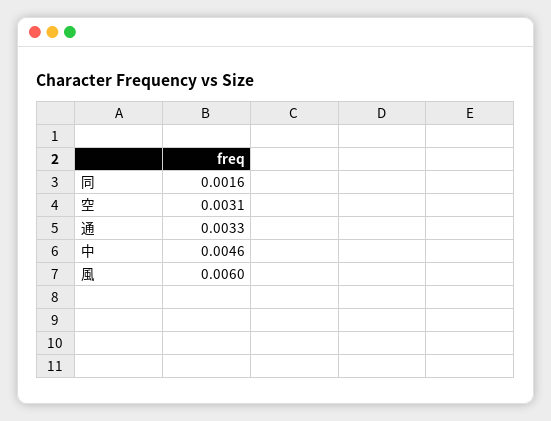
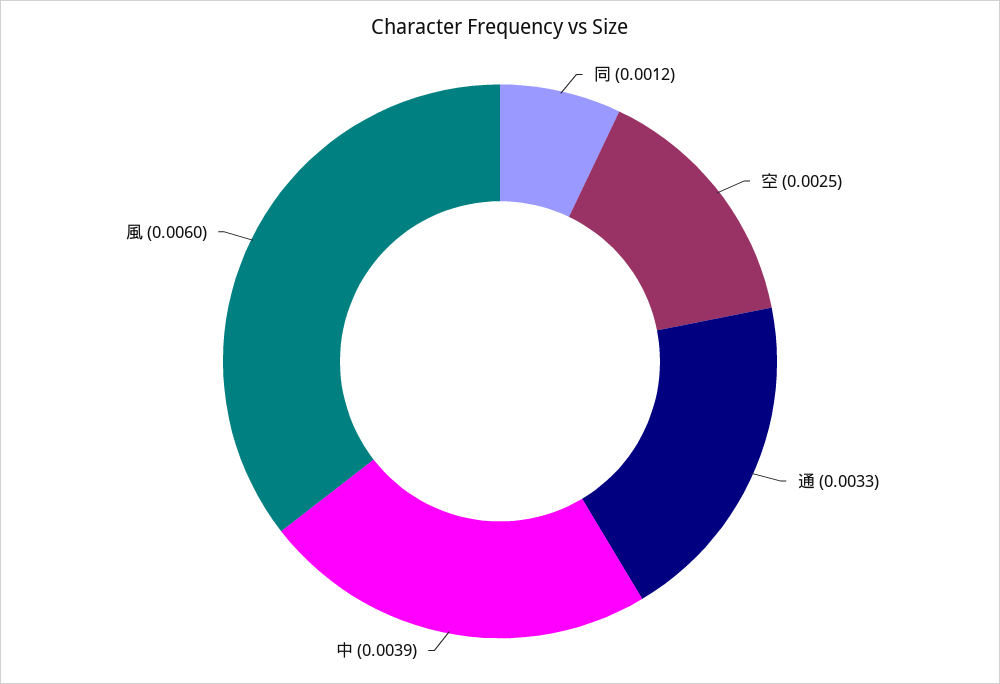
  {
-   "同": 0.0016,
+   "同": 0.0012,
-   "空": 0.0031,
+   "空": 0.0025,
    "通": 0.0033,
-   "中": 0.0046,
+   "中": 0.0039,
    "風": 0.006
  }

